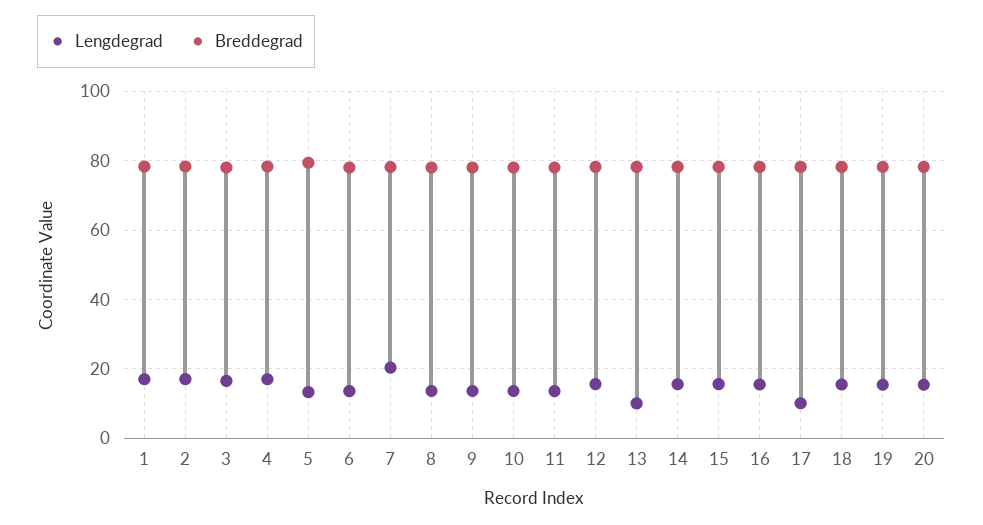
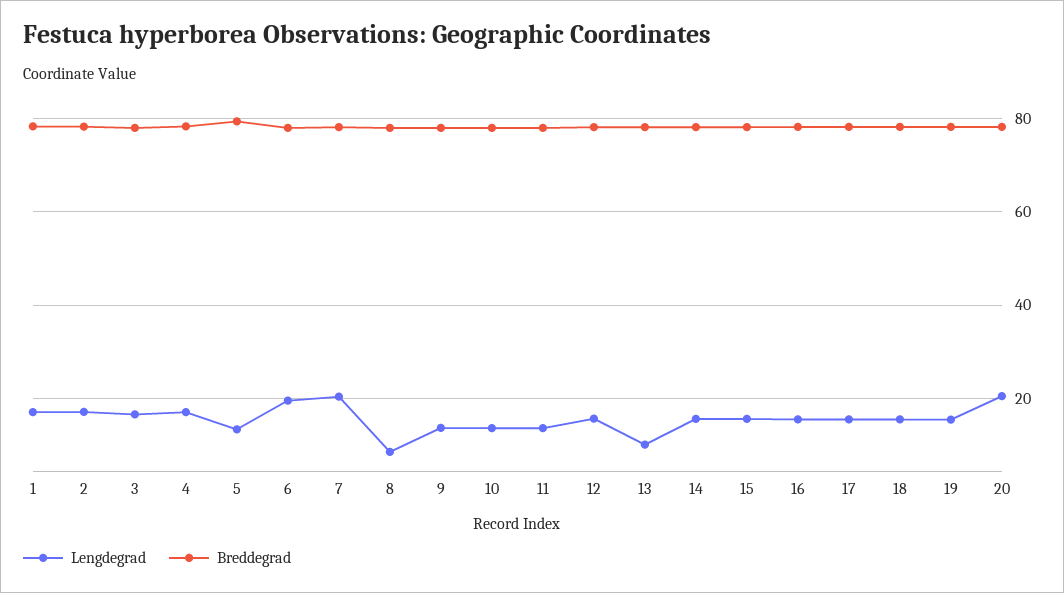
  {
    "Lengdegrad": {
      "1": 18,
      "2": 18,
      "3": 16,
      "4": 18,
      "5": 14,
-     "6": 14,
+     "6": 20,
      "7": 20,
-     "8": 14,
+     "8": 8,
      "9": 14,
      "10": 14,
      "11": 14,
      "12": 16,
      "13": 10,
      "14": 16,
      "15": 16,
      "16": 16,
-     "17": 10,
+     "17": 16,
      "18": 16,
      "19": 16,
-     "20": 16
+     "20": 20
    },
    "Breddegrad": {
      "1": 78,
      "2": 78,
      "3": 78,
      "4": 78,
      "5": 80,
      "6": 78,
      "7": 78,
      "8": 78,
      "9": 78,
      "10": 78,
      "11": 78,
      "12": 78,
      "13": 78,
      "14": 78,
      "15": 78,
      "16": 78,
      "17": 78,
      "18": 78,
      "19": 78,
      "20": 78
    }
  }

